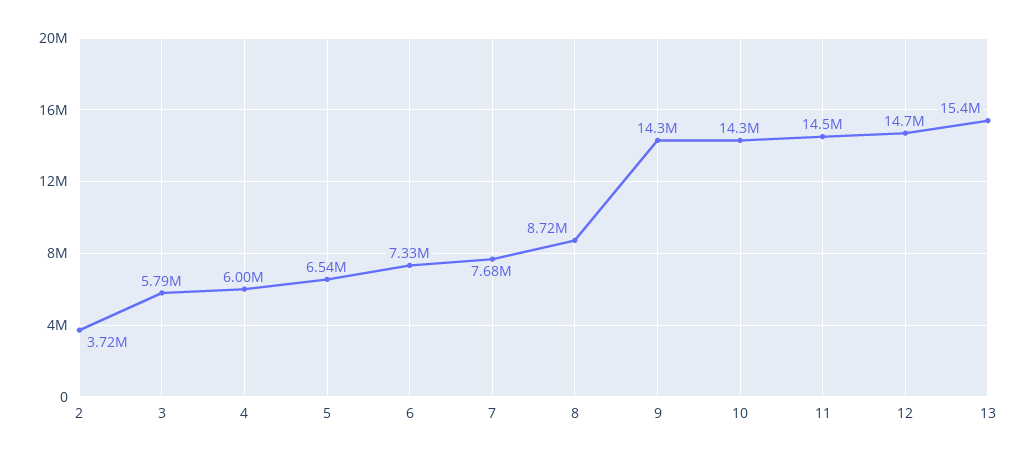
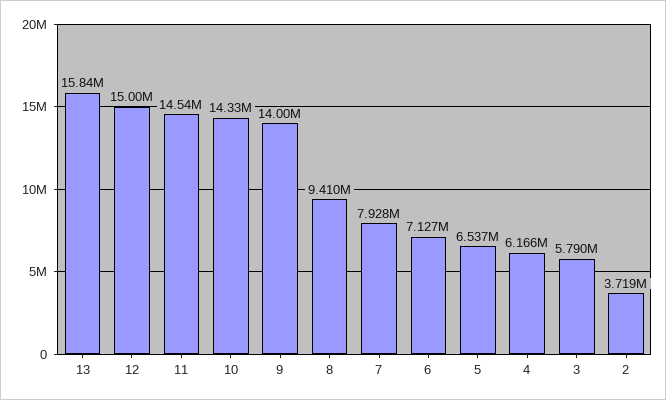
  {
    "2": 3719000,
    "3": 5790000,
-   "4": 6000000,
+   "4": 6166000,
    "5": 6537000,
-   "6": 7330000,
+   "6": 7127000,
-   "7": 7680000,
+   "7": 7928000,
-   "8": 8720000,
+   "8": 9410000,
-   "9": 14300000,
+   "9": 14000000,
    "10": 14330000,
    "11": 14540000,
-   "12": 14700000,
+   "12": 15000000,
-   "13": 15400000
+   "13": 15840000
  }

